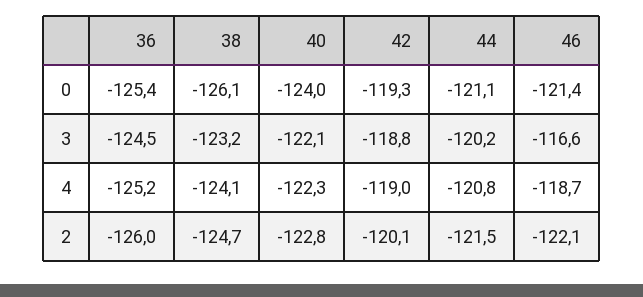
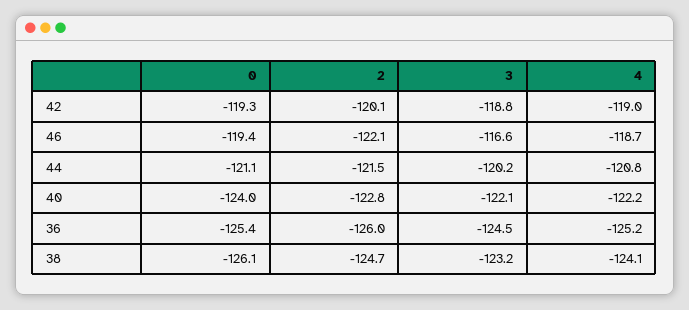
  {
    "36": {
      "0": -125.4,
      "3": -124.5,
      "4": -125.2,
      "2": -126
    },
    "38": {
      "0": -126.1,
      "3": -123.2,
      "4": -124.1,
      "2": -124.7
    },
    "40": {
      "0": -124,
      "3": -122.1,
-     "4": -122.3,
+     "4": -122.2,
      "2": -122.8
    },
    "42": {
      "0": -119.3,
      "3": -118.8,
      "4": -119,
      "2": -120.1
    },
    "44": {
      "0": -121.1,
      "3": -120.2,
      "4": -120.8,
      "2": -121.5
    },
    "46": {
-     "0": -121.4,
+     "0": -119.4,
      "3": -116.6,
      "4": -118.7,
      "2": -122.1
    }
  }

